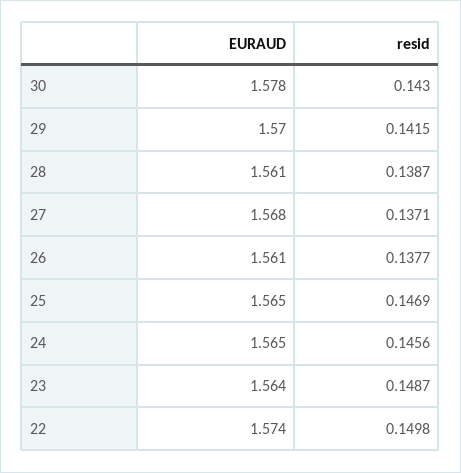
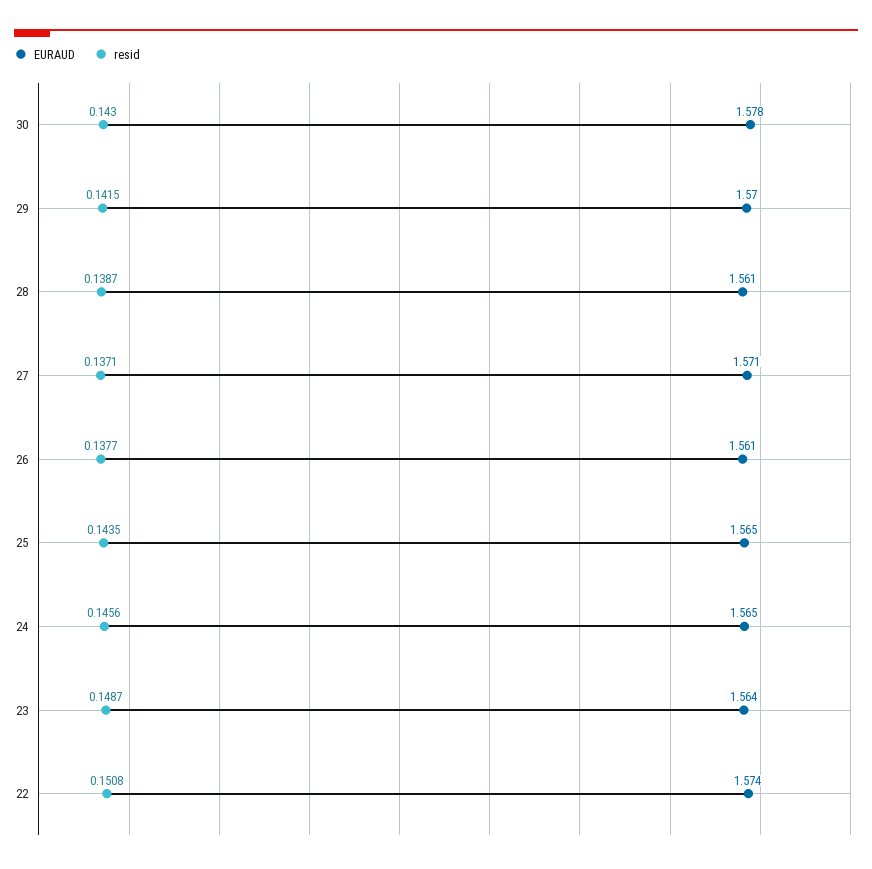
  {
    "EURAUD": {
      "30": 1.578,
      "29": 1.57,
      "28": 1.561,
-     "27": 1.568,
+     "27": 1.571,
      "26": 1.561,
      "25": 1.565,
      "24": 1.565,
      "23": 1.564,
      "22": 1.574
    },
    "resid": {
      "30": 0.143,
      "29": 0.1415,
      "28": 0.1387,
      "27": 0.1371,
      "26": 0.1377,
-     "25": 0.1469,
+     "25": 0.1435,
      "24": 0.1456,
      "23": 0.1487,
-     "22": 0.1498
+     "22": 0.1508
    }
  }

